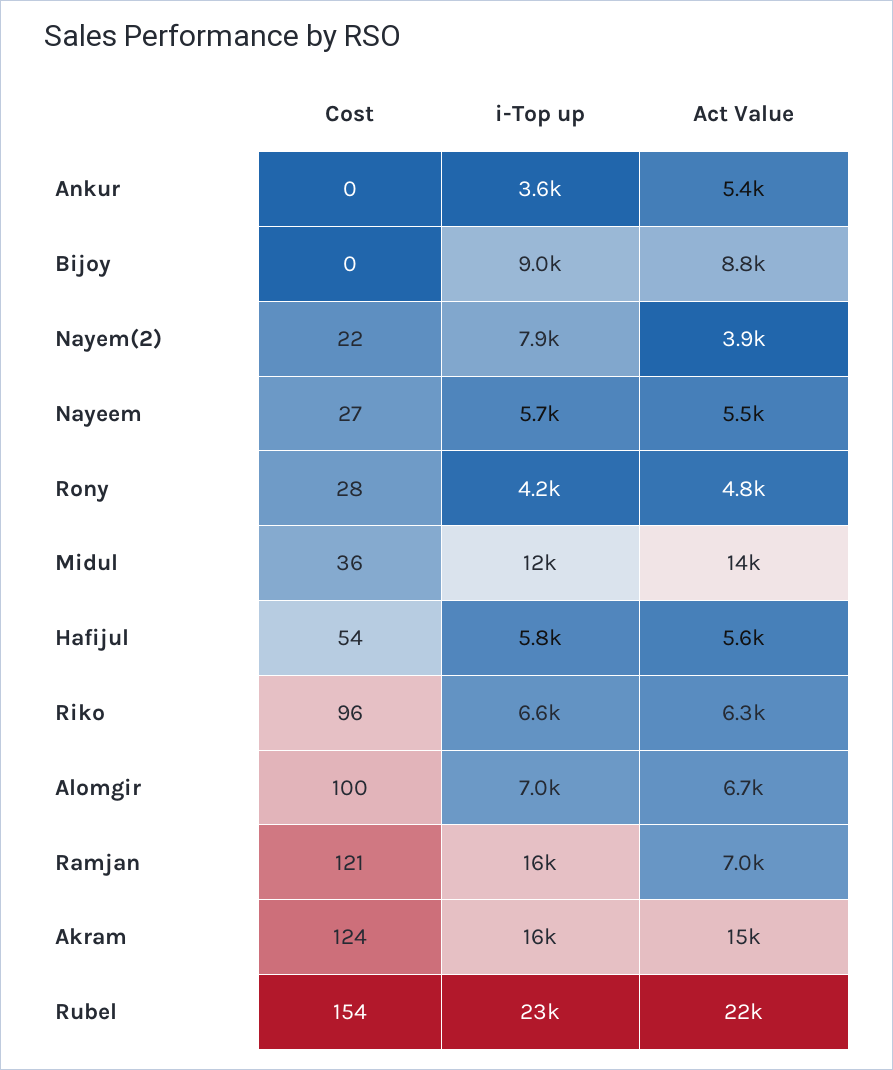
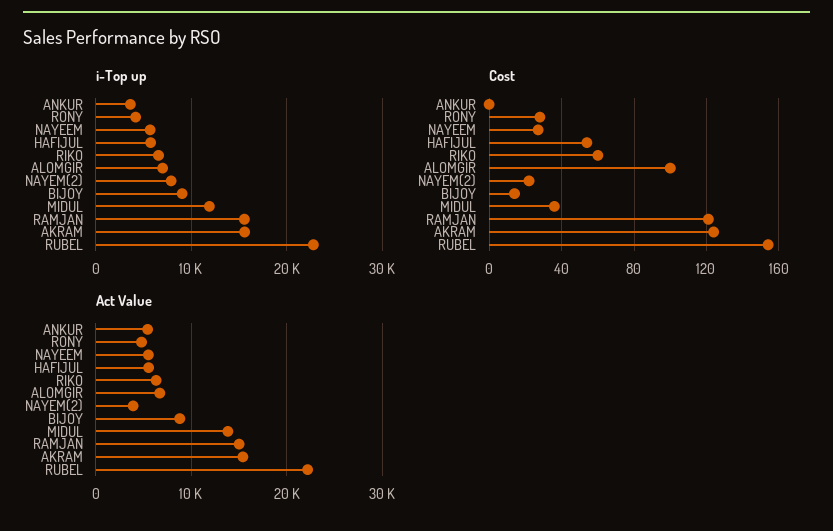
  {
    "Cost": {
      "Ankur": 0,
-     "Bijoy": 0,
+     "Bijoy": 15,
      "Nayem(2)": 22,
      "Nayeem": 27,
      "Rony": 28,
      "Midul": 36,
      "Hafijul": 54,
-     "Riko": 96,
+     "Riko": 60,
      "Alomgir": 100,
      "Ramjan": 121,
      "Akram": 124,
      "Rubel": 154
    },
    "i-Top up": {
      "Ankur": 3600,
      "Bijoy": 9000,
      "Nayem(2)": 7900,
      "Nayeem": 5700,
      "Rony": 4200,
      "Midul": 12000,
      "Hafijul": 5800,
      "Riko": 6600,
      "Alomgir": 7000,
      "Ramjan": 16000,
      "Akram": 16000,
      "Rubel": 23000
    },
    "Act Value": {
      "Ankur": 5400,
      "Bijoy": 8800,
      "Nayem(2)": 3900,
      "Nayeem": 5500,
      "Rony": 4800,
      "Midul": 14000,
      "Hafijul": 5600,
      "Riko": 6300,
      "Alomgir": 6700,
-     "Ramjan": 7000,
+     "Ramjan": 15000,
      "Akram": 15000,
      "Rubel": 22000
    }
  }

